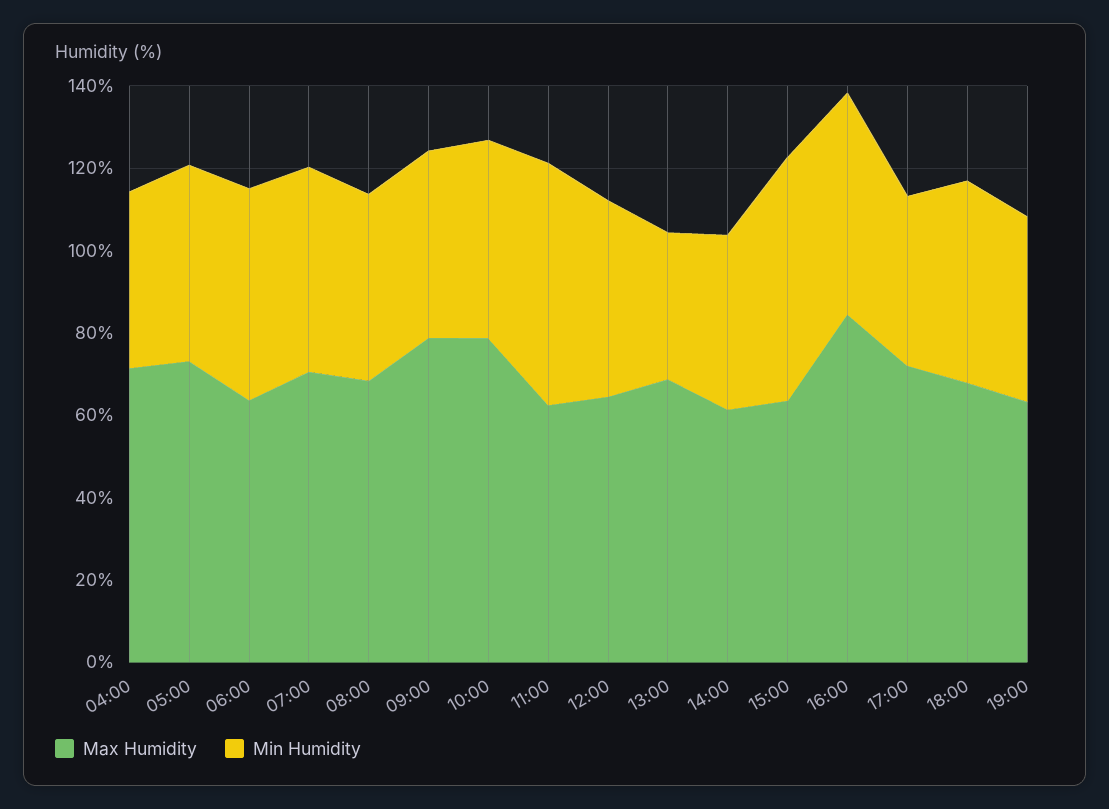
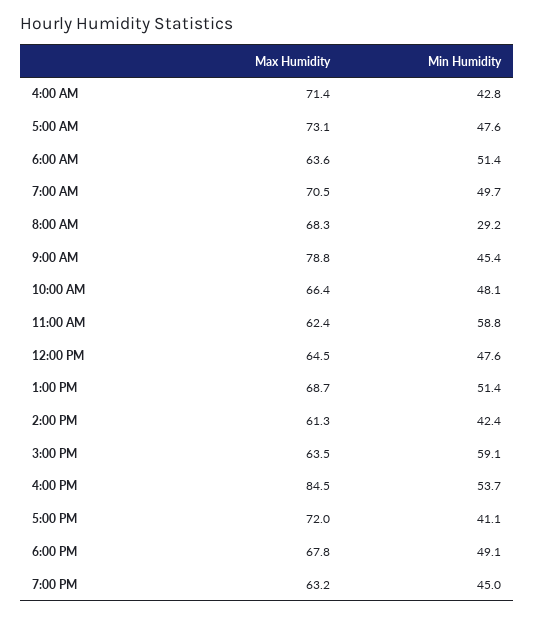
  {
    "Max Humidity": {
      "04:00": 71.4,
      "05:00": 73.1,
      "06:00": 63.6,
      "07:00": 70.5,
      "08:00": 68.3,
      "09:00": 78.8,
-     "10:00": 80,
+     "10:00": 66.4,
      "11:00": 62.4,
      "12:00": 64.5,
      "13:00": 68.7,
      "14:00": 61.3,
      "15:00": 63.5,
      "16:00": 84.5,
      "17:00": 72,
      "18:00": 67.8,
      "19:00": 63.2
    },
    "Min Humidity": {
      "04:00": 42.8,
      "05:00": 47.6,
      "06:00": 51.4,
      "07:00": 49.7,
-     "08:00": 45,
+     "08:00": 29.2,
      "09:00": 45.4,
      "10:00": 48.1,
      "11:00": 58.8,
      "12:00": 47.6,
-     "13:00": 35,
+     "13:00": 51.4,
      "14:00": 42.4,
      "15:00": 59.1,
      "16:00": 53.7,
      "17:00": 41.1,
      "18:00": 49.1,
      "19:00": 45
    }
  }

